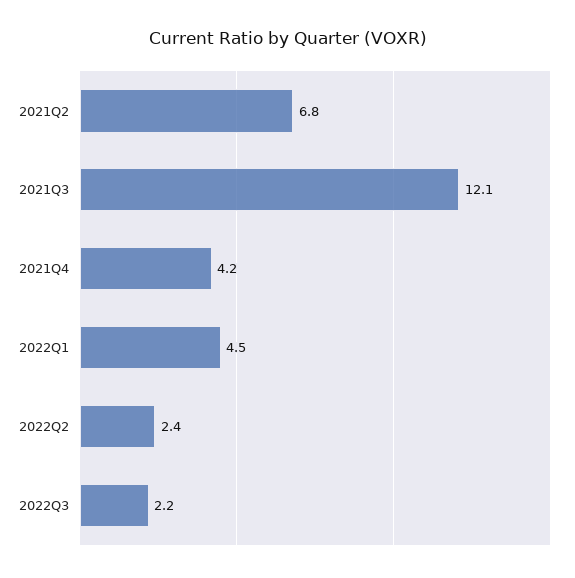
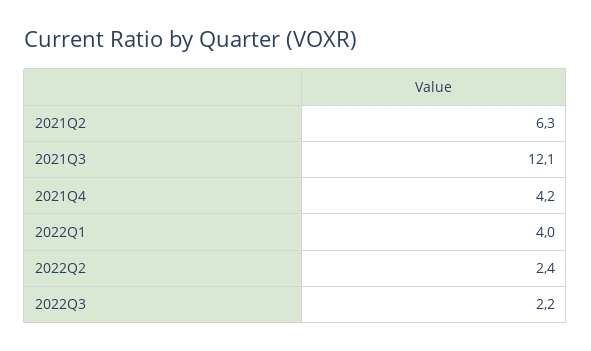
  {
-   "2021Q2": 6.8,
+   "2021Q2": 6.3,
    "2021Q3": 12.1,
    "2021Q4": 4.2,
-   "2022Q1": 4.5,
+   "2022Q1": 4,
    "2022Q2": 2.4,
    "2022Q3": 2.2
  }

